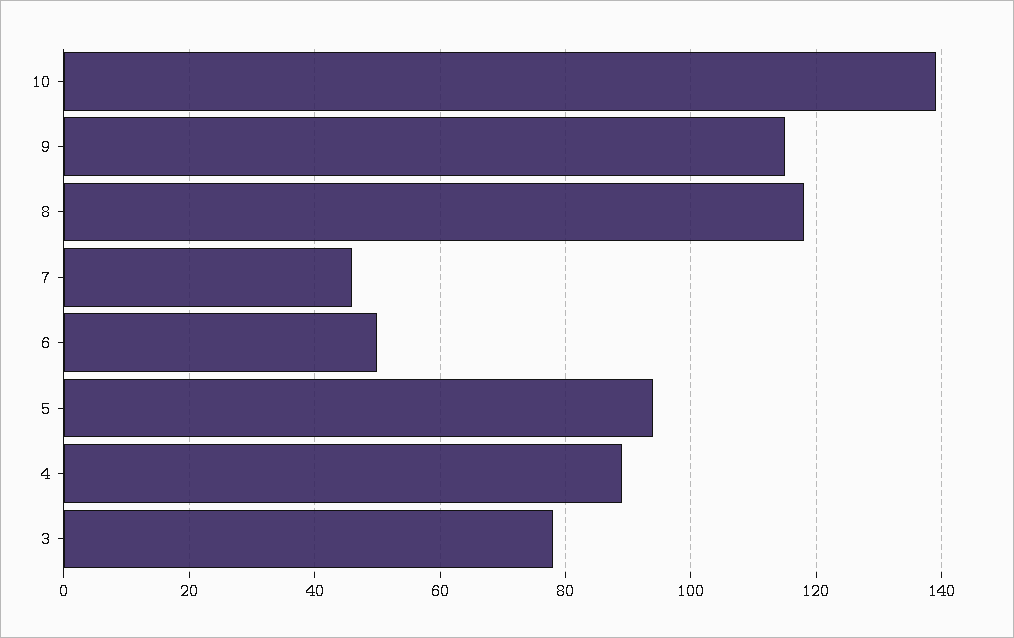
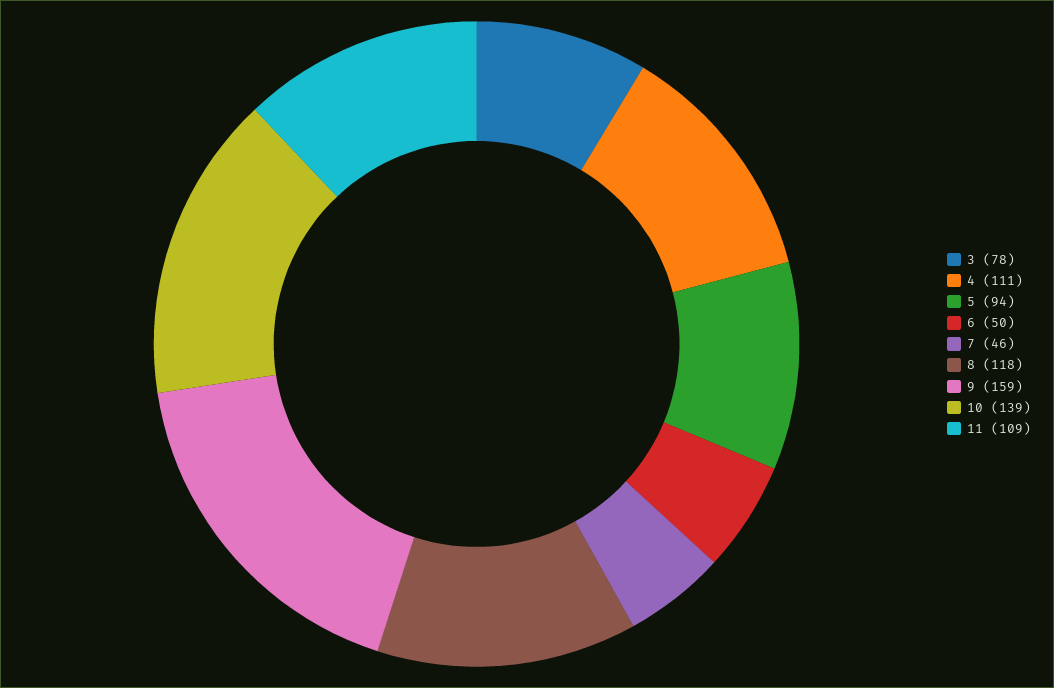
  {
    "10": 139,
-   "9": 115,
+   "9": 159,
    "8": 118,
    "7": 46,
    "6": 50,
    "5": 94,
-   "4": 90,
+   "4": 111,
-   "3": 78
+   "3": 78,
+   "11": 109
  }

